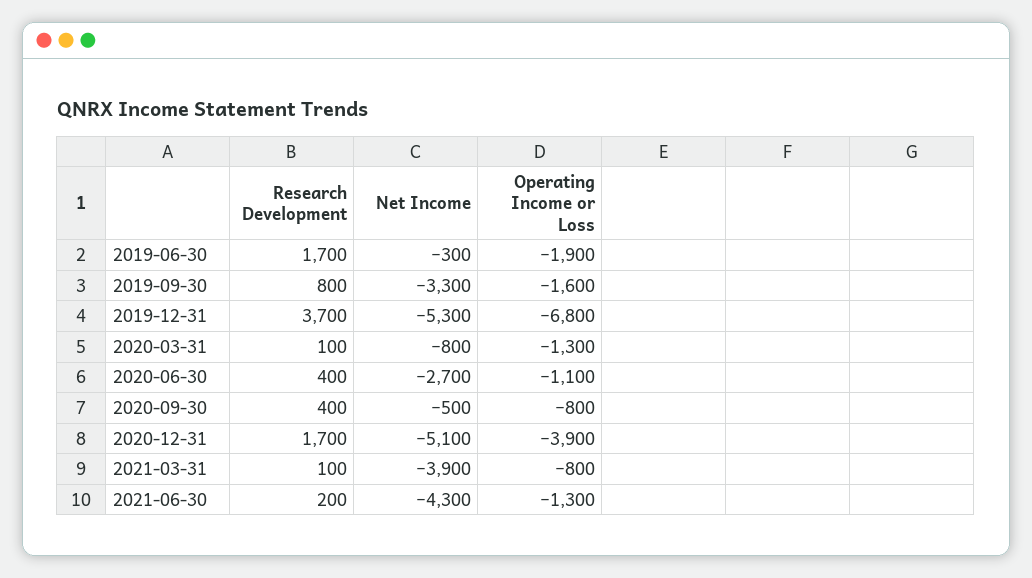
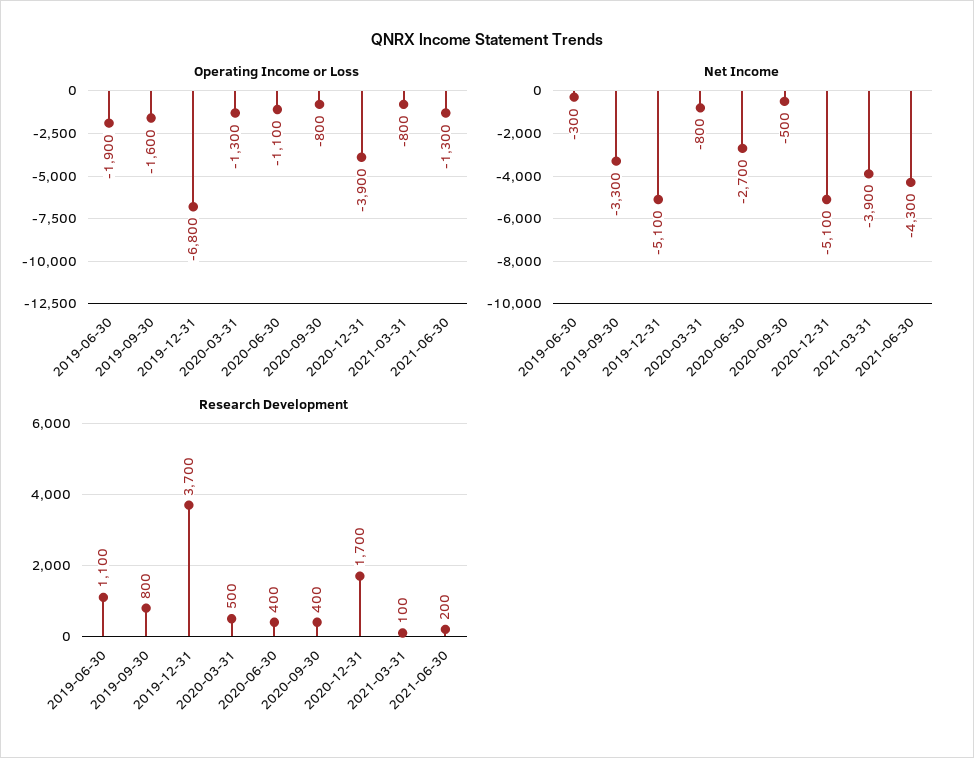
  {
    "Research Development": {
-     "2019-06-30": 1700,
+     "2019-06-30": 1100,
      "2019-09-30": 800,
      "2019-12-31": 3700,
-     "2020-03-31": 100,
+     "2020-03-31": 500,
      "2020-06-30": 400,
      "2020-09-30": 400,
      "2020-12-31": 1700,
      "2021-03-31": 100,
      "2021-06-30": 200
    },
    "Net Income": {
      "2019-06-30": -300,
      "2019-09-30": -3300,
-     "2019-12-31": -5300,
+     "2019-12-31": -5100,
      "2020-03-31": -800,
      "2020-06-30": -2700,
      "2020-09-30": -500,
      "2020-12-31": -5100,
      "2021-03-31": -3900,
      "2021-06-30": -4300
    },
    "Operating Income or Loss": {
      "2019-06-30": -1900,
      "2019-09-30": -1600,
      "2019-12-31": -6800,
      "2020-03-31": -1300,
      "2020-06-30": -1100,
      "2020-09-30": -800,
      "2020-12-31": -3900,
      "2021-03-31": -800,
      "2021-06-30": -1300
    }
  }

